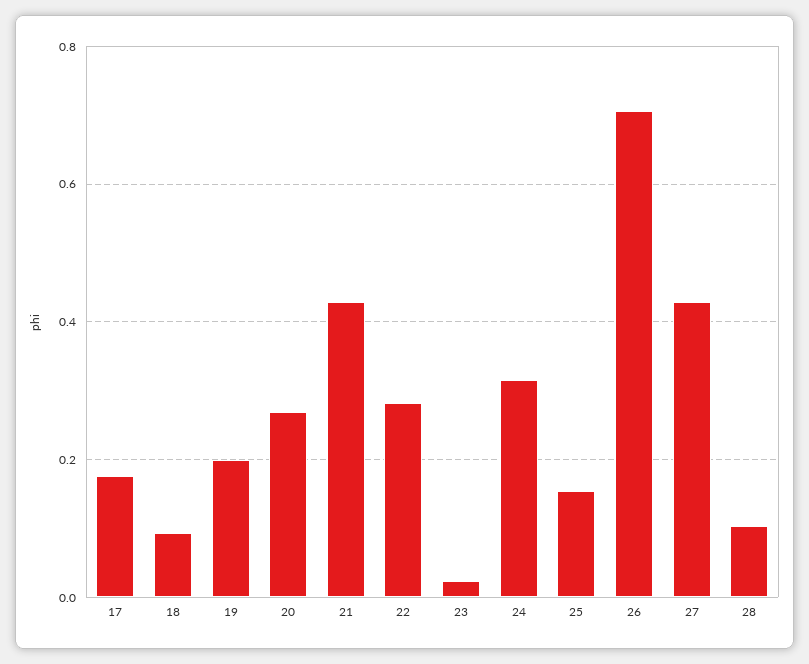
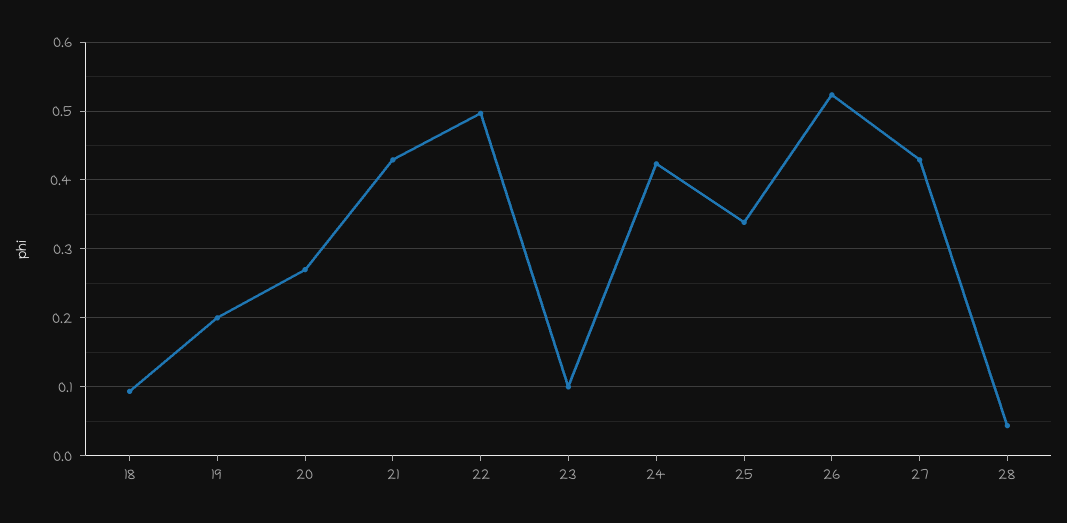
  {
-   "17": 0.18,
    "18": 0.09,
    "19": 0.2,
    "20": 0.27,
    "21": 0.43,
-   "22": 0.28,
+   "22": 0.5,
-   "23": 0.02,
+   "23": 0.1,
-   "24": 0.32,
+   "24": 0.42,
-   "25": 0.16,
+   "25": 0.34,
-   "26": 0.7,
+   "26": 0.52,
    "27": 0.43,
-   "28": 0.1
+   "28": 0.04
  }

